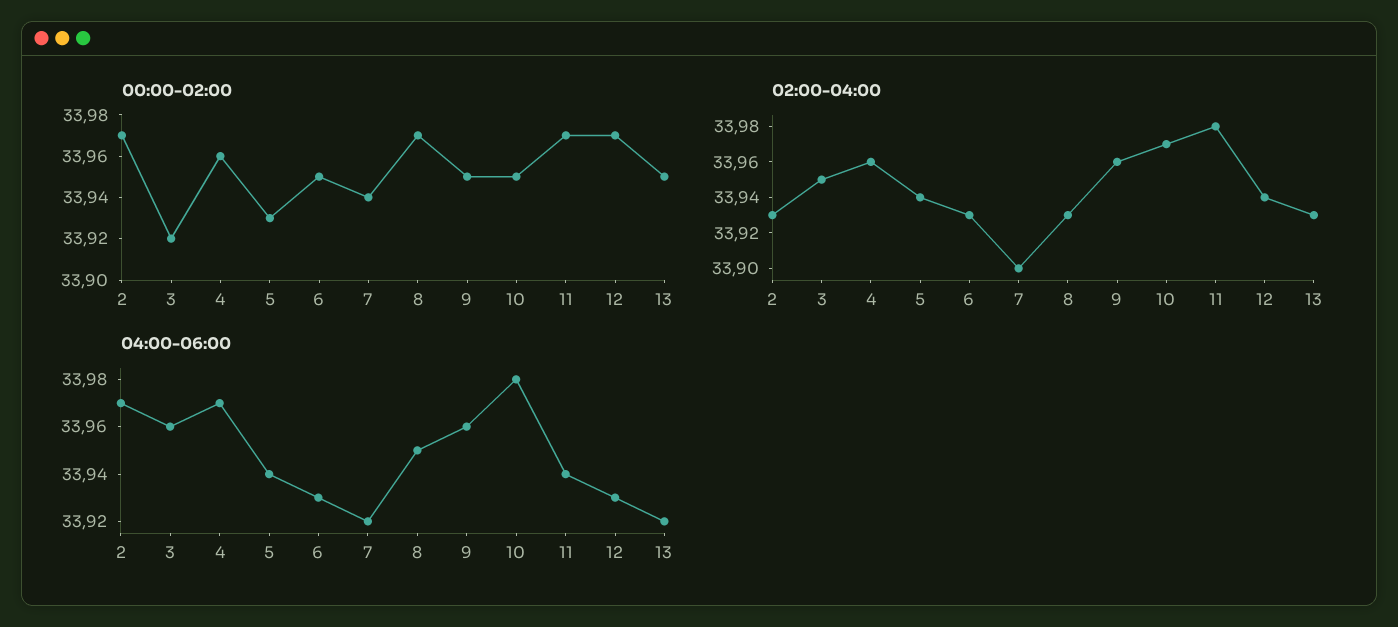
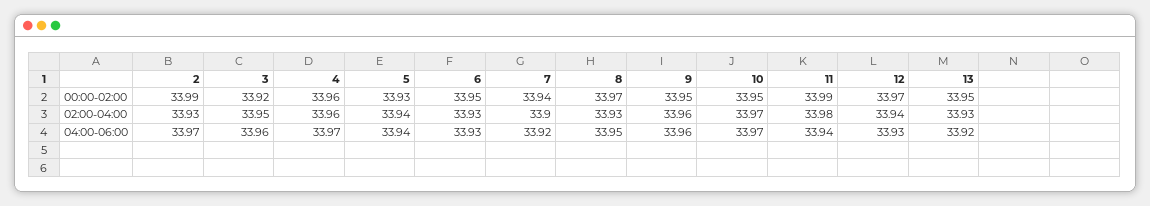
  {
    "00:00-02:00": {
-     "2": 33.97,
+     "2": 33.99,
      "3": 33.92,
      "4": 33.96,
      "5": 33.93,
      "6": 33.95,
      "7": 33.94,
      "8": 33.97,
      "9": 33.95,
      "10": 33.95,
-     "11": 33.97,
+     "11": 33.99,
      "12": 33.97,
      "13": 33.95
    },
    "02:00-04:00": {
      "2": 33.93,
      "3": 33.95,
      "4": 33.96,
      "5": 33.94,
      "6": 33.93,
      "7": 33.9,
      "8": 33.93,
      "9": 33.96,
      "10": 33.97,
      "11": 33.98,
      "12": 33.94,
      "13": 33.93
    },
    "04:00-06:00": {
      "2": 33.97,
      "3": 33.96,
      "4": 33.97,
      "5": 33.94,
      "6": 33.93,
      "7": 33.92,
      "8": 33.95,
      "9": 33.96,
-     "10": 33.98,
+     "10": 33.97,
      "11": 33.94,
      "12": 33.93,
      "13": 33.92
    }
  }

